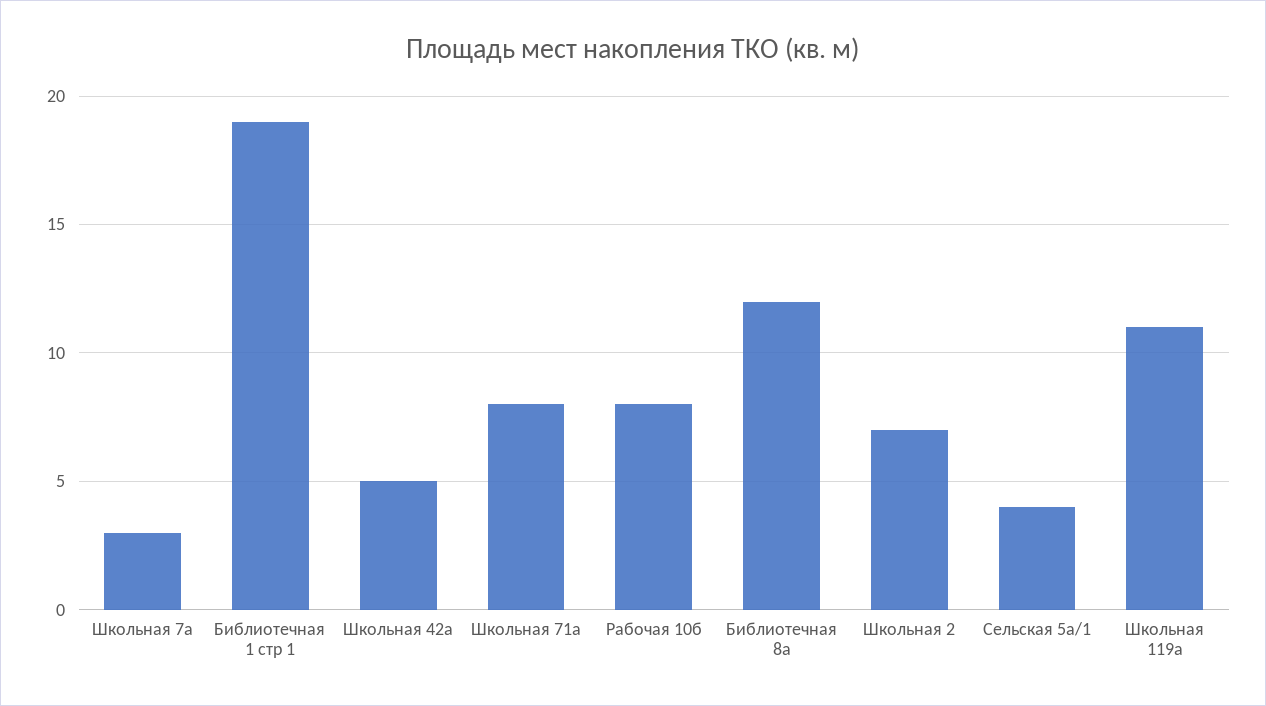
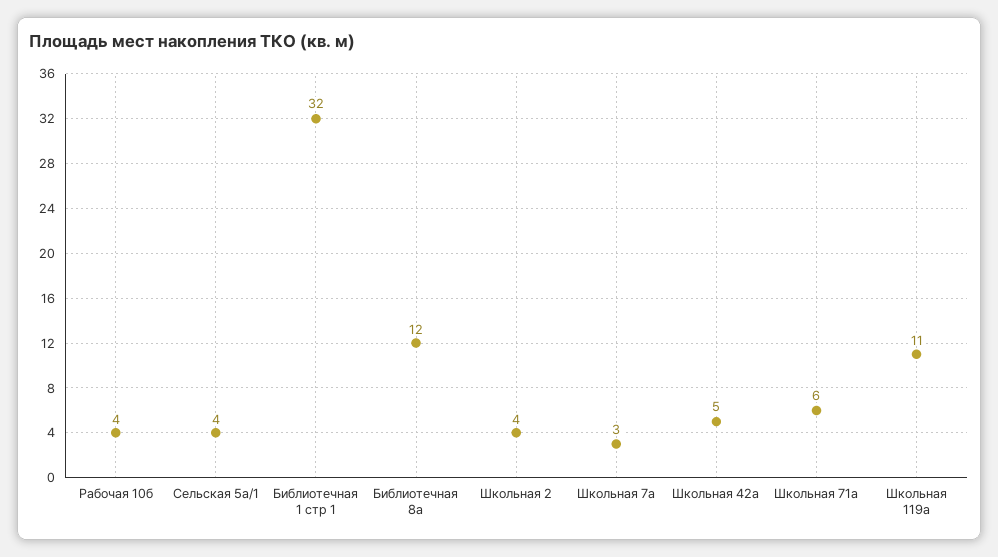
  {
    "Школьная 7а": 3,
-   "Библиотечная 1 стр 1": 19,
+   "Библиотечная 1 стр 1": 32,
    "Школьная 42а": 5,
-   "Школьная 71а": 8,
+   "Школьная 71а": 6,
-   "Рабочая 10б": 8,
+   "Рабочая 10б": 4,
    "Библиотечная 8а": 12,
-   "Школьная 2": 7,
+   "Школьная 2": 4,
    "Сельская 5а/1": 4,
    "Школьная 119а": 11
  }

